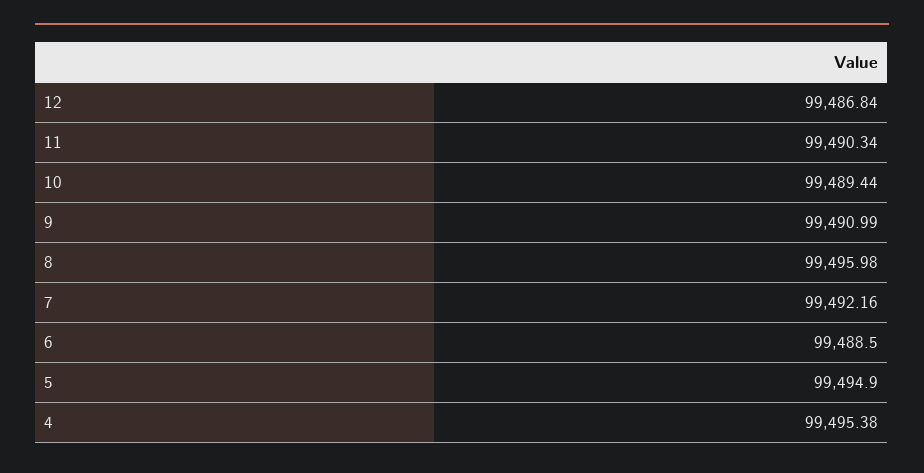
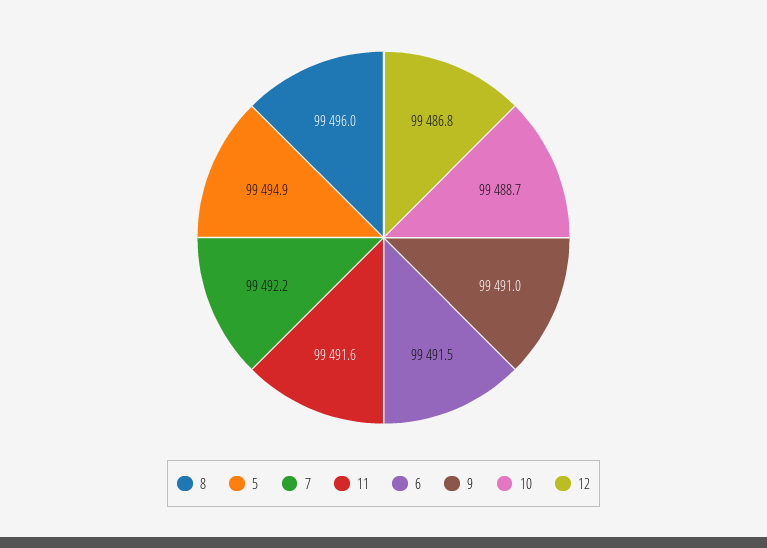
  {
    "12": 99486.84,
-   "11": 99490.34,
+   "11": 99491.6,
-   "10": 99489.44,
+   "10": 99488.7,
    "9": 99490.99,
    "8": 99495.98,
    "7": 99492.16,
-   "6": 99488.5,
+   "6": 99491.5,
-   "5": 99494.9,
+   "5": 99494.9
-   "4": 99495.38
  }

